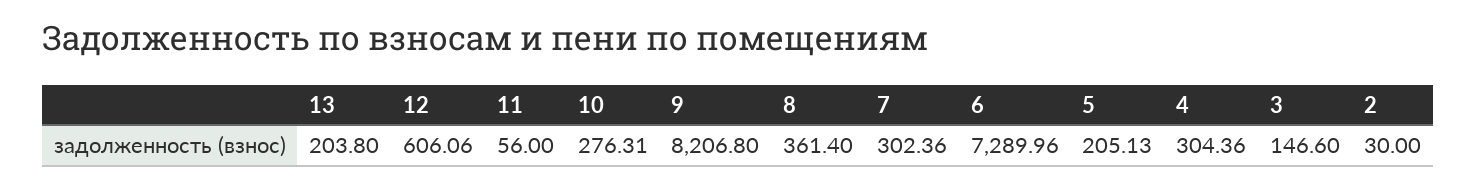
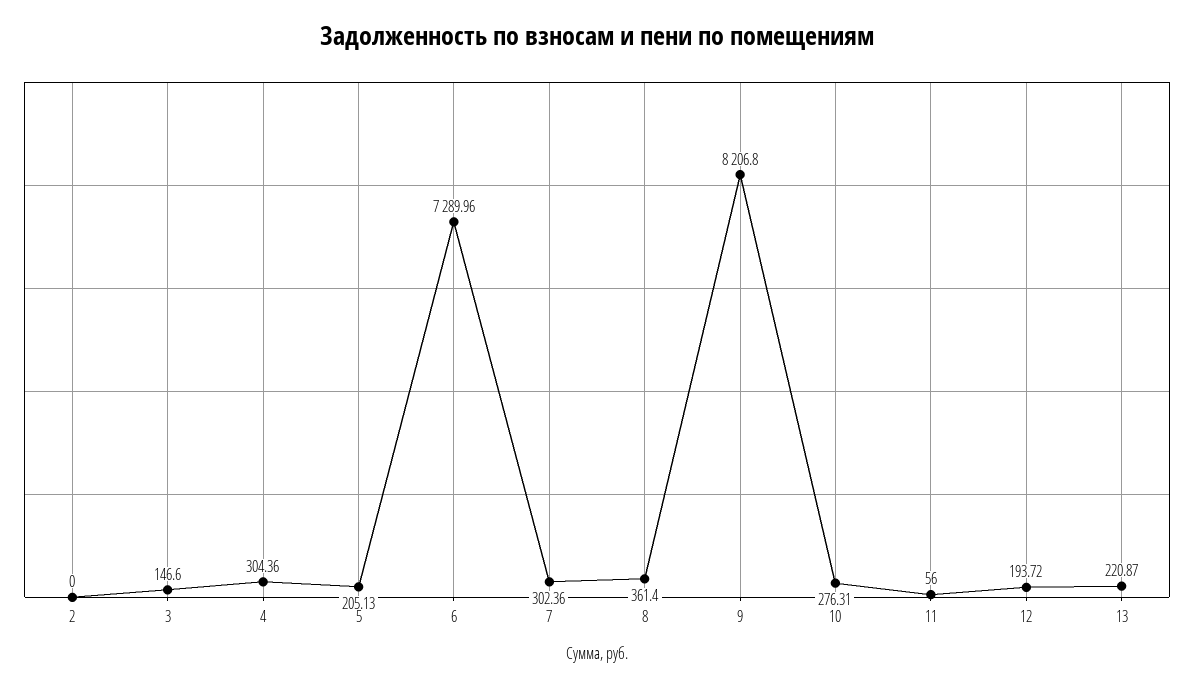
  {
-   "13": 203.8,
+   "13": 220.87,
-   "12": 606.06,
+   "12": 193.72,
    "11": 56,
    "10": 276.31,
    "9": 8206.8,
    "8": 361.4,
    "7": 302.36,
    "6": 7289.96,
    "5": 205.13,
    "4": 304.36,
    "3": 146.6,
-   "2": 30
+   "2": 0
  }

